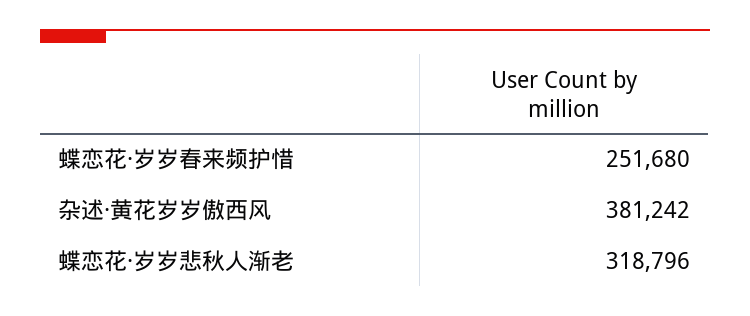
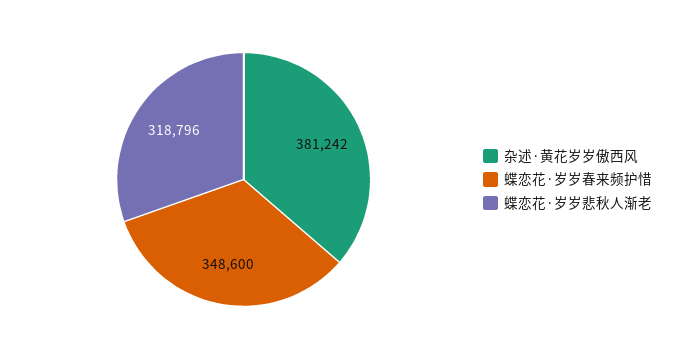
  {
-   "蝶恋花·岁岁春来频护惜": 251680,
+   "蝶恋花·岁岁春来频护惜": 348600,
    "杂述·黄花岁岁傲西风": 381242,
    "蝶恋花·岁岁悲秋人渐老": 318796
  }

